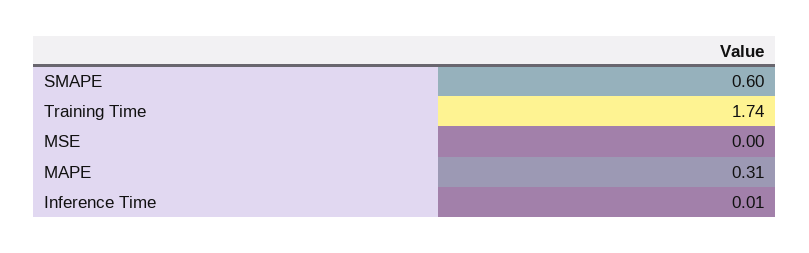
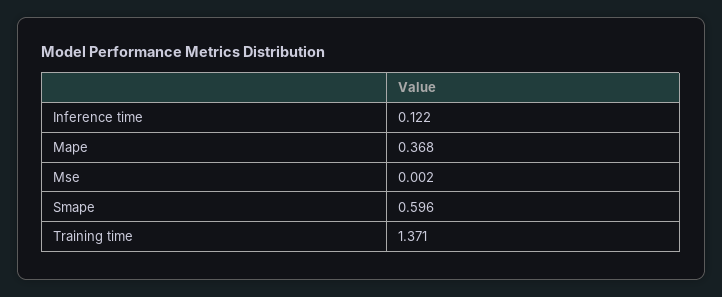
  {
    "SMAPE": 0.596,
-   "Training Time": 1.74,
+   "Training Time": 1.371,
    "MSE": 0.002,
-   "MAPE": 0.31,
+   "MAPE": 0.368,
-   "Inference Time": 0.01
+   "Inference Time": 0.122
  }

